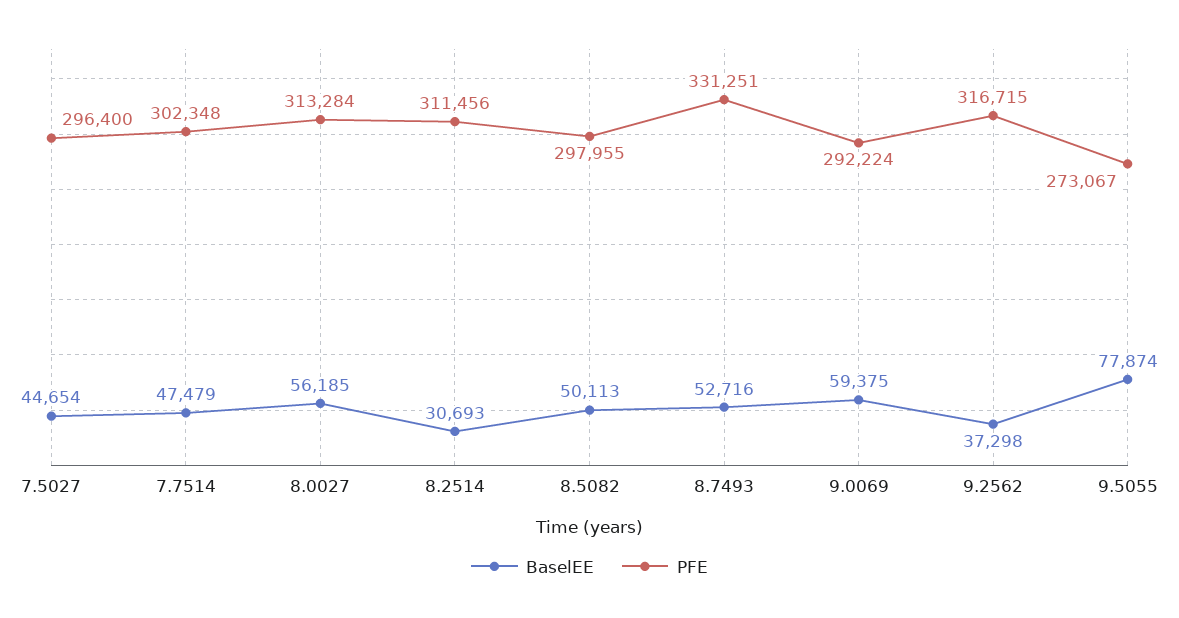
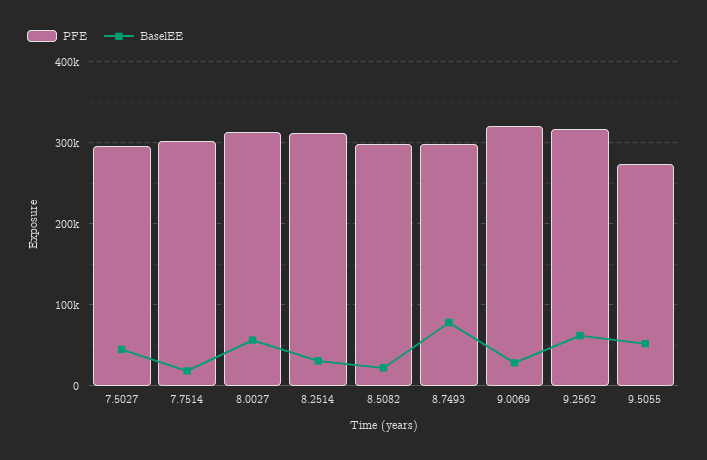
  {
    "BaselEE": {
      "7.5027": 44654,
-     "7.7514": 47479,
+     "7.7514": 20000,
      "8.0027": 56185,
      "8.2514": 30693,
-     "8.5082": 50113,
+     "8.5082": 20000,
-     "8.7493": 52716,
+     "8.7493": 80000,
-     "9.0069": 59375,
+     "9.0069": 30000,
-     "9.2562": 37298,
+     "9.2562": 60000,
-     "9.5055": 77874
+     "9.5055": 50000
    },
    "PFE": {
      "7.5027": 296400,
      "7.7514": 302348,
      "8.0027": 313284,
      "8.2514": 311456,
      "8.5082": 297955,
-     "8.7493": 331251,
+     "8.7493": 300000,
-     "9.0069": 292224,
+     "9.0069": 320000,
      "9.2562": 316715,
      "9.5055": 273067
    }
  }

